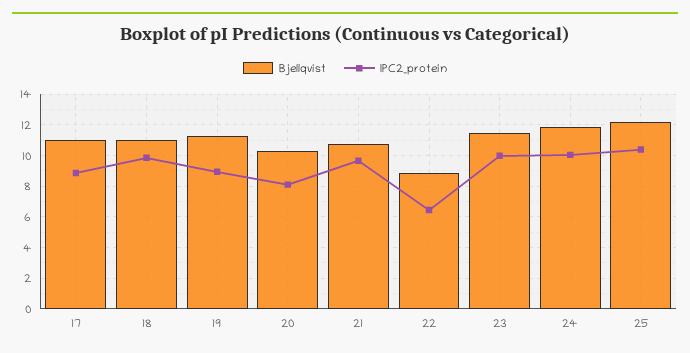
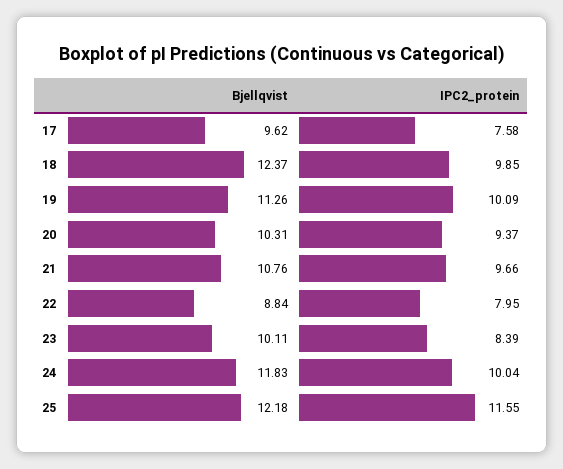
  {
    "Bjellqvist": {
-     "17": 11,
+     "17": 9.62,
-     "18": 11,
+     "18": 12.37,
      "19": 11.26,
      "20": 10.31,
      "21": 10.76,
      "22": 8.84,
-     "23": 11.5,
+     "23": 10.11,
      "24": 11.83,
      "25": 12.18
    },
    "IPC2_protein": {
-     "17": 9,
+     "17": 7.58,
      "18": 9.85,
-     "19": 9,
+     "19": 10.09,
-     "20": 8,
+     "20": 9.37,
      "21": 9.66,
-     "22": 6.5,
+     "22": 7.95,
-     "23": 10,
+     "23": 8.39,
      "24": 10.04,
-     "25": 10.5
+     "25": 11.55
    }
  }

